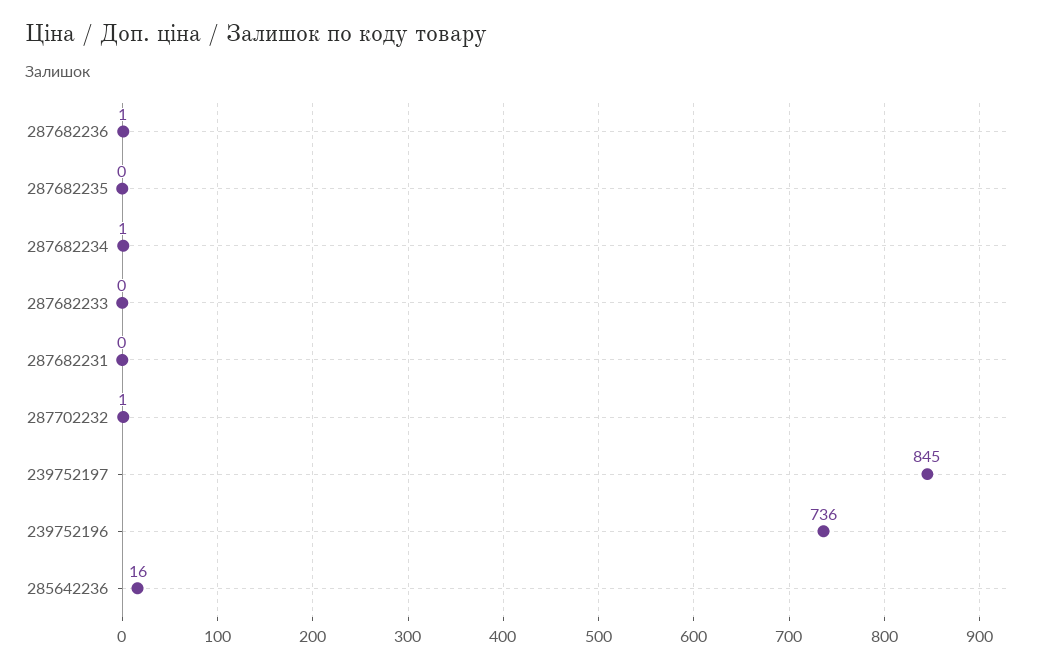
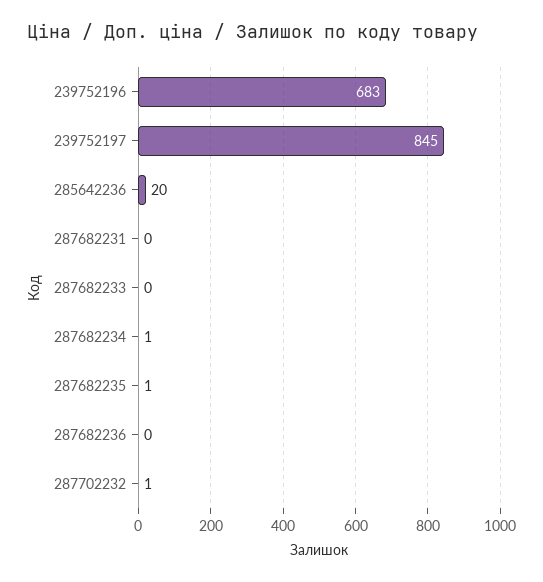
  {
-   "287682236": 1,
+   "287682236": 0,
-   "287682235": 0,
+   "287682235": 1,
    "287682234": 1,
    "287682233": 0,
    "287682231": 0,
    "287702232": 1,
    "239752197": 845,
-   "239752196": 736,
+   "239752196": 683,
-   "285642236": 16
+   "285642236": 20
  }

